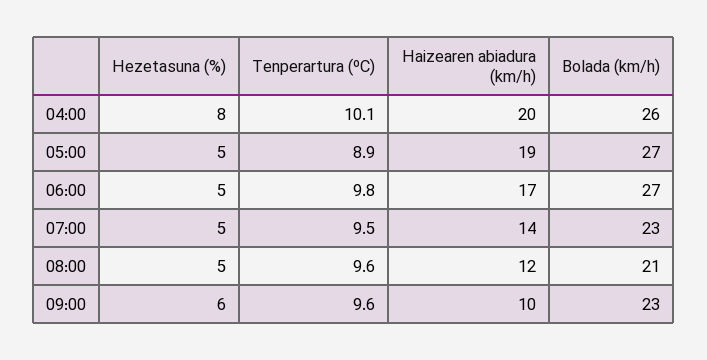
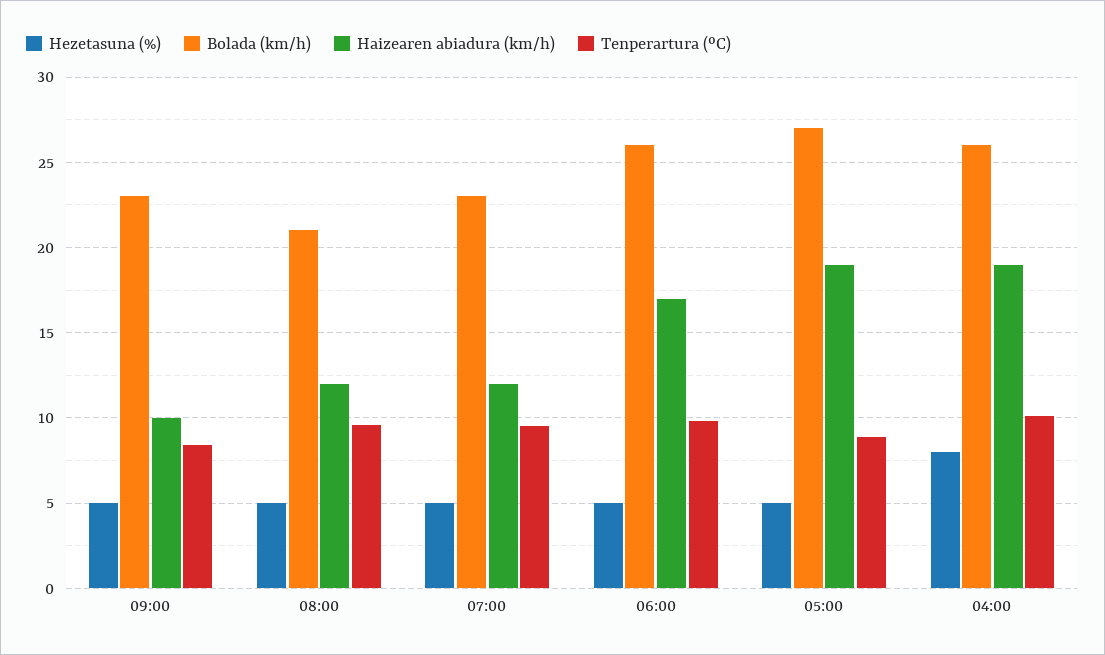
  {
    "Hezetasuna (%)": {
      "04:00": 8,
      "05:00": 5,
      "06:00": 5,
      "07:00": 5,
      "08:00": 5,
-     "09:00": 6
+     "09:00": 5
    },
    "Tenperartura (ºC)": {
      "04:00": 10.1,
      "05:00": 8.9,
      "06:00": 9.8,
      "07:00": 9.5,
      "08:00": 9.6,
-     "09:00": 9.6
+     "09:00": 8.5
    },
    "Haizearen abiadura (km/h)": {
-     "04:00": 20,
+     "04:00": 19,
      "05:00": 19,
      "06:00": 17,
-     "07:00": 14,
+     "07:00": 12,
      "08:00": 12,
      "09:00": 10
    },
    "Bolada (km/h)": {
      "04:00": 26,
      "05:00": 27,
-     "06:00": 27,
+     "06:00": 26,
      "07:00": 23,
      "08:00": 21,
      "09:00": 23
    }
  }

